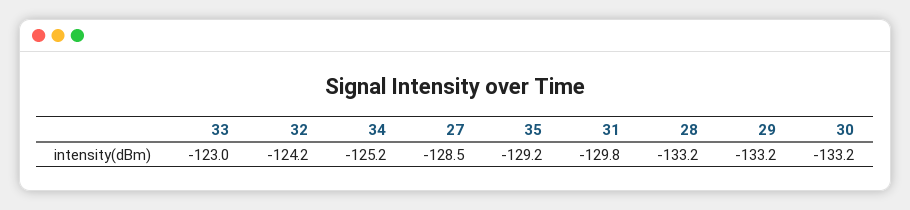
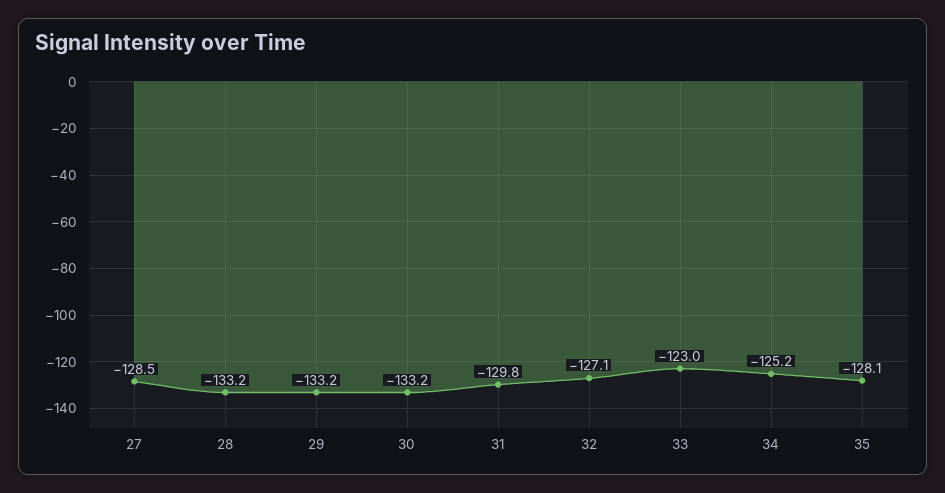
  {
    "33": -123,
-   "32": -124.2,
+   "32": -127.1,
    "34": -125.2,
    "27": -128.5,
-   "35": -129.2,
+   "35": -128.1,
    "31": -129.8,
    "28": -133.2,
    "29": -133.2,
    "30": -133.2
  }

